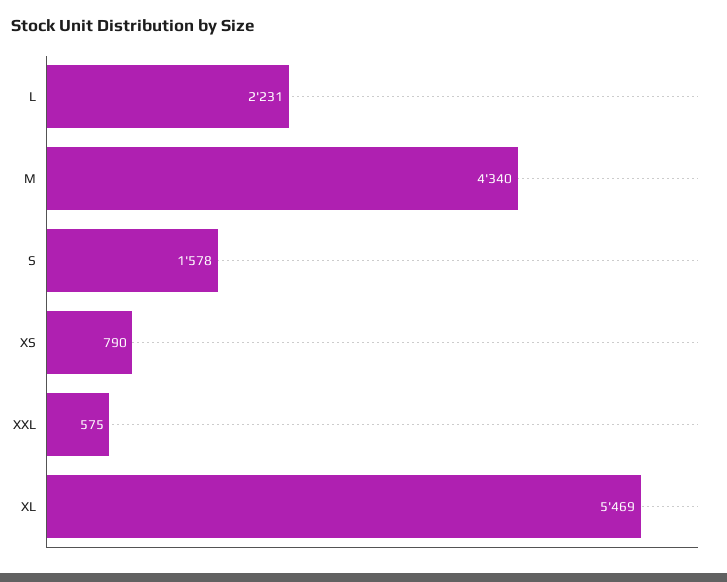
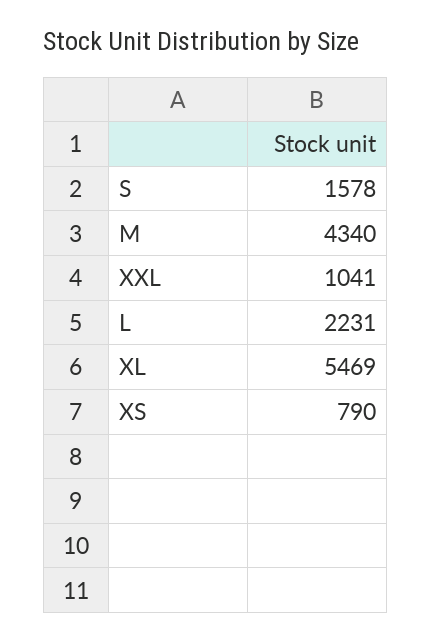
  {
    "L": 2231,
    "M": 4340,
    "S": 1578,
    "XS": 790,
-   "XXL": 575,
+   "XXL": 1041,
    "XL": 5469
  }

